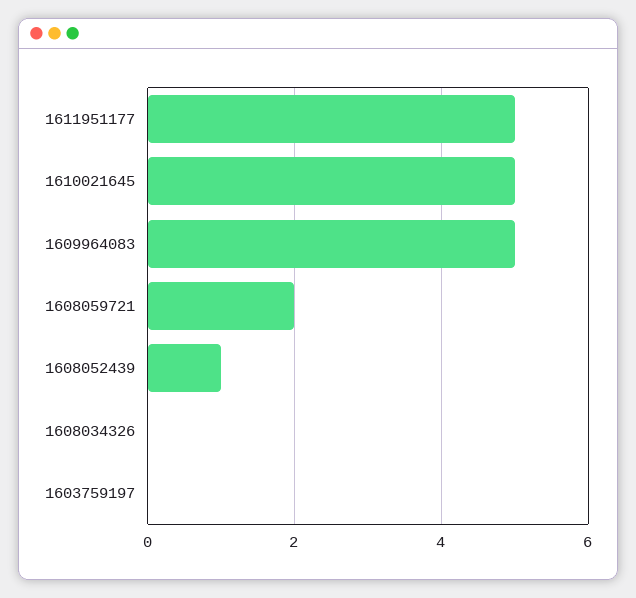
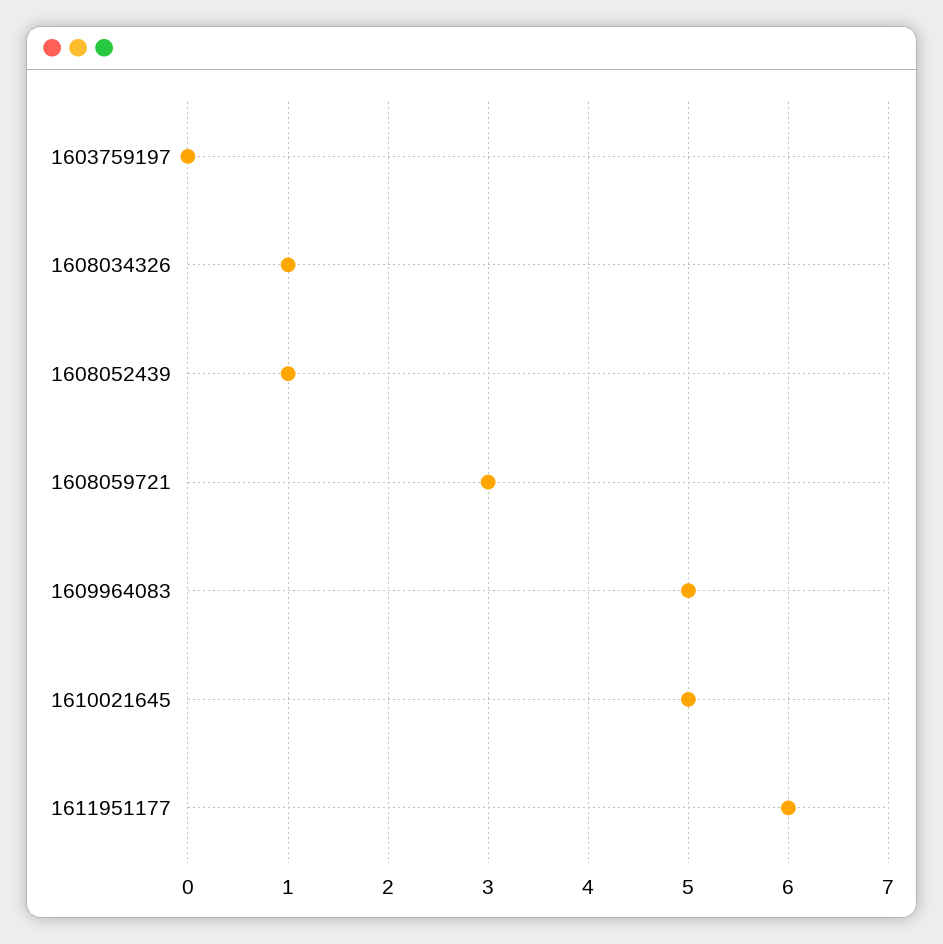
  {
-   "1611951177": 5,
+   "1611951177": 6,
    "1610021645": 5,
    "1609964083": 5,
-   "1608059721": 2,
+   "1608059721": 3,
    "1608052439": 1,
-   "1608034326": 0,
+   "1608034326": 1,
    "1603759197": 0
  }

